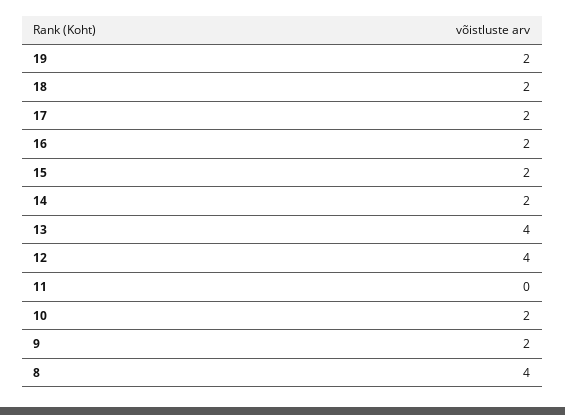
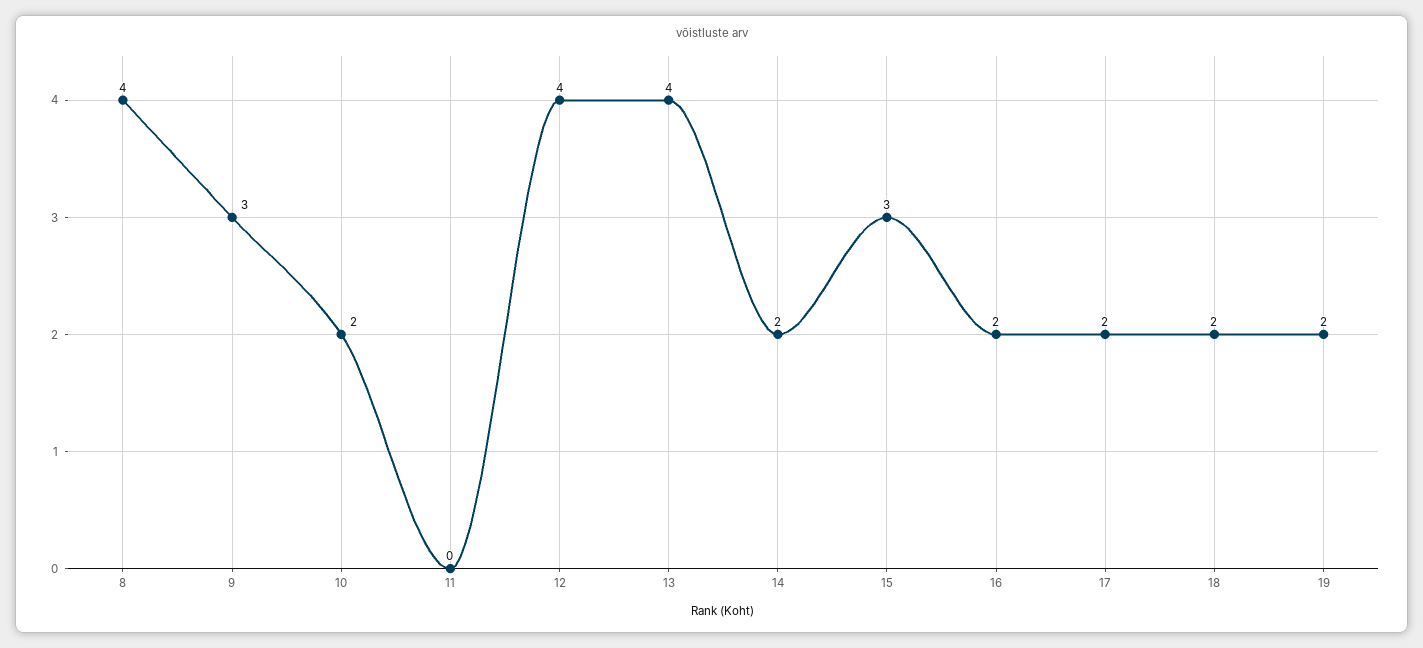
  {
    "19": 2,
    "18": 2,
    "17": 2,
    "16": 2,
-   "15": 2,
+   "15": 3,
    "14": 2,
    "13": 4,
    "12": 4,
    "11": 0,
    "10": 2,
-   "9": 2,
+   "9": 3,
    "8": 4
  }

